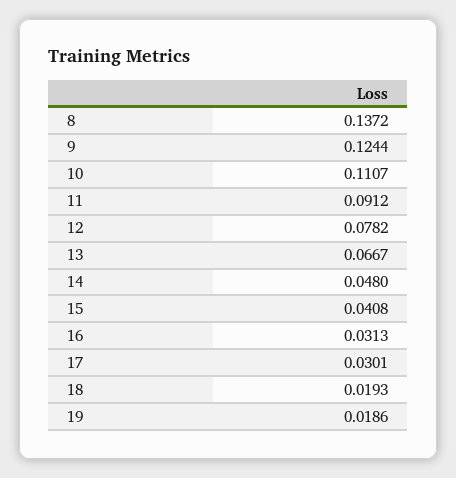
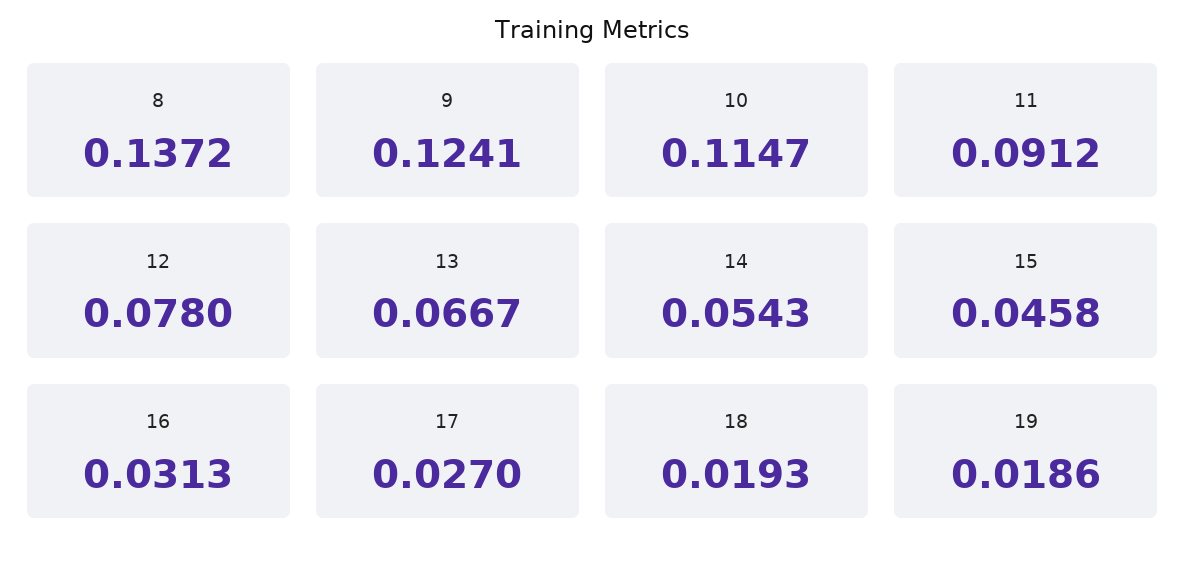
  {
    "8": 0.1372,
-   "9": 0.1244,
+   "9": 0.1241,
-   "10": 0.1107,
+   "10": 0.1147,
    "11": 0.0912,
-   "12": 0.0782,
+   "12": 0.078,
    "13": 0.0667,
-   "14": 0.048,
+   "14": 0.0543,
-   "15": 0.0408,
+   "15": 0.0458,
    "16": 0.0313,
-   "17": 0.0301,
+   "17": 0.027,
    "18": 0.0193,
    "19": 0.0186
  }

